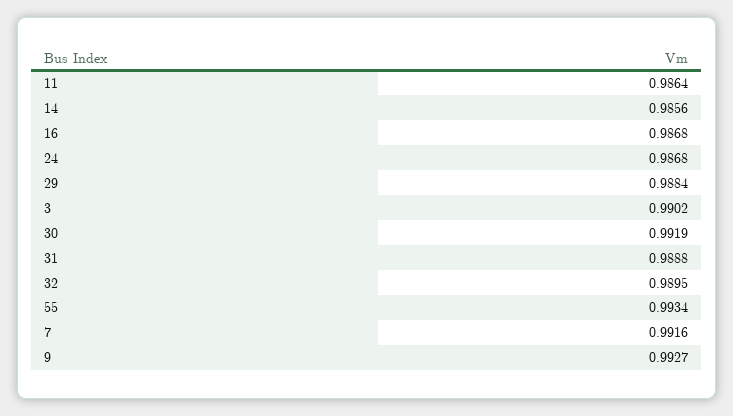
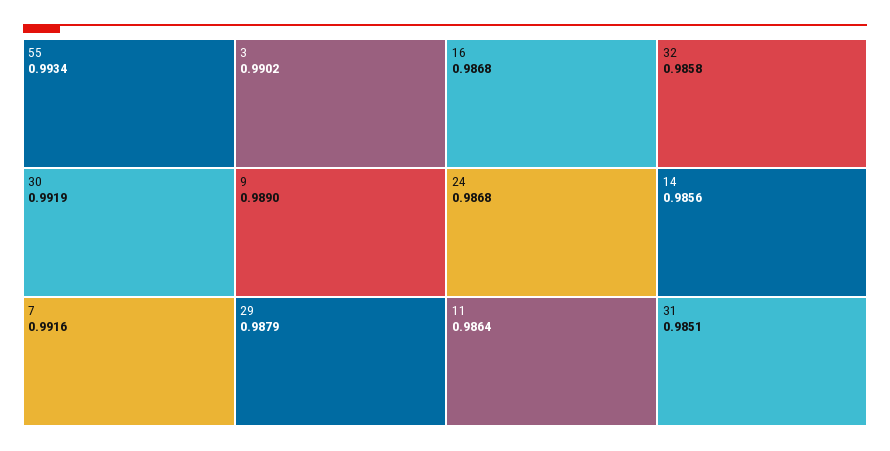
  {
    "11": 0.9864,
    "14": 0.9856,
    "16": 0.9868,
    "24": 0.9868,
-   "29": 0.9884,
+   "29": 0.9879,
    "3": 0.9902,
    "30": 0.9919,
-   "31": 0.9888,
+   "31": 0.9851,
-   "32": 0.9895,
+   "32": 0.9858,
    "55": 0.9934,
    "7": 0.9916,
-   "9": 0.9927
+   "9": 0.989
  }

